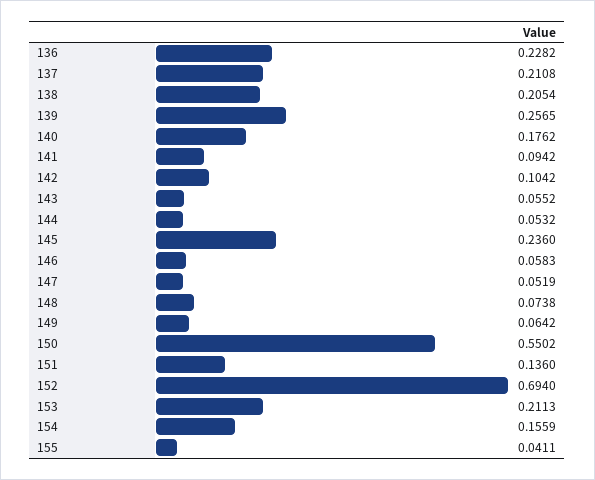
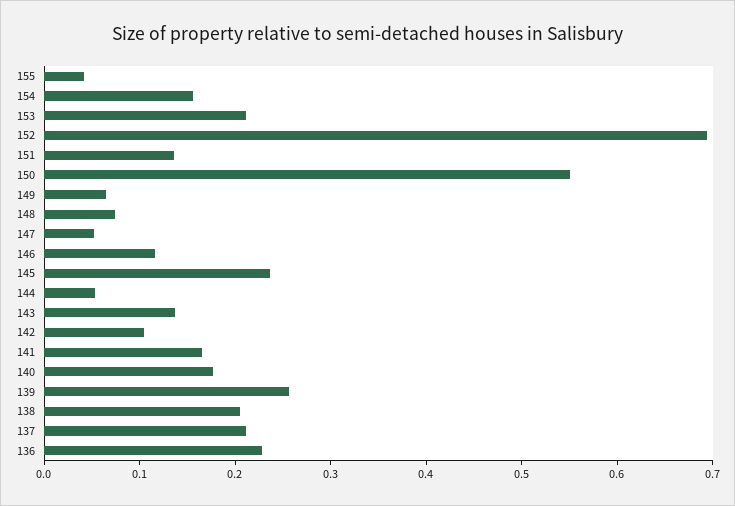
  {
    "136": 0.2282,
    "137": 0.2108,
    "138": 0.2054,
    "139": 0.2565,
    "140": 0.1762,
-   "141": 0.0942,
+   "141": 0.16,
    "142": 0.1042,
-   "143": 0.0552,
+   "143": 0.14,
    "144": 0.0532,
    "145": 0.236,
-   "146": 0.0583,
+   "146": 0.12,
    "147": 0.0519,
    "148": 0.0738,
    "149": 0.0642,
    "150": 0.5502,
    "151": 0.136,
    "152": 0.694,
    "153": 0.2113,
    "154": 0.1559,
    "155": 0.0411
  }

